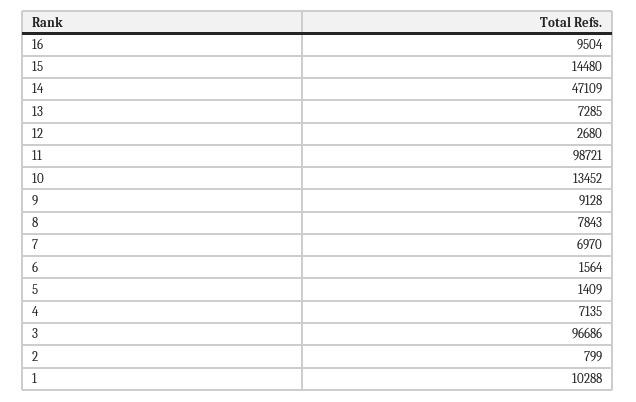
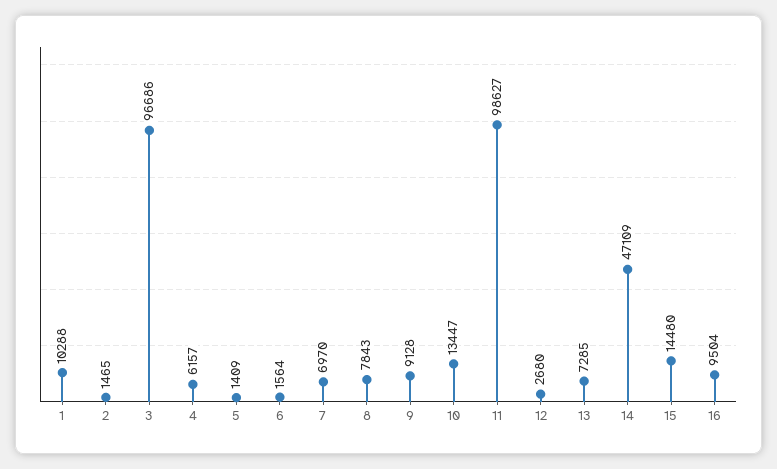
  {
    "16": 9504,
    "15": 14480,
    "14": 47109,
    "13": 7285,
    "12": 2680,
-   "11": 98721,
+   "11": 98627,
-   "10": 13452,
+   "10": 13447,
    "9": 9128,
    "8": 7843,
    "7": 6970,
    "6": 1564,
    "5": 1409,
-   "4": 7135,
+   "4": 6157,
    "3": 96686,
-   "2": 799,
+   "2": 1465,
    "1": 10288
  }

